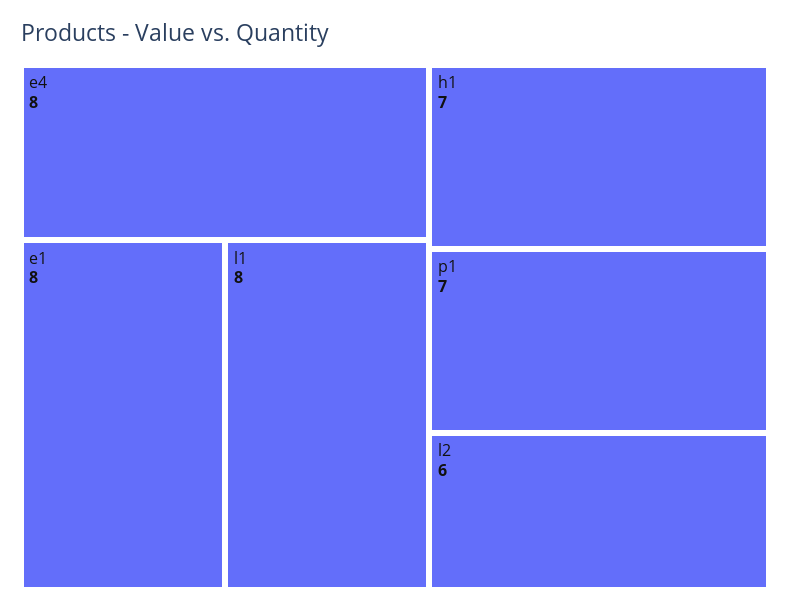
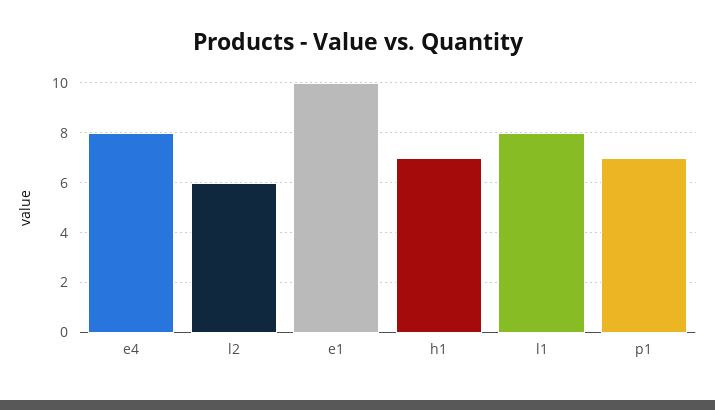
  {
    "e4": 8,
-   "e1": 8,
+   "e1": 10,
    "l1": 8,
    "h1": 7,
    "p1": 7,
    "l2": 6
  }

